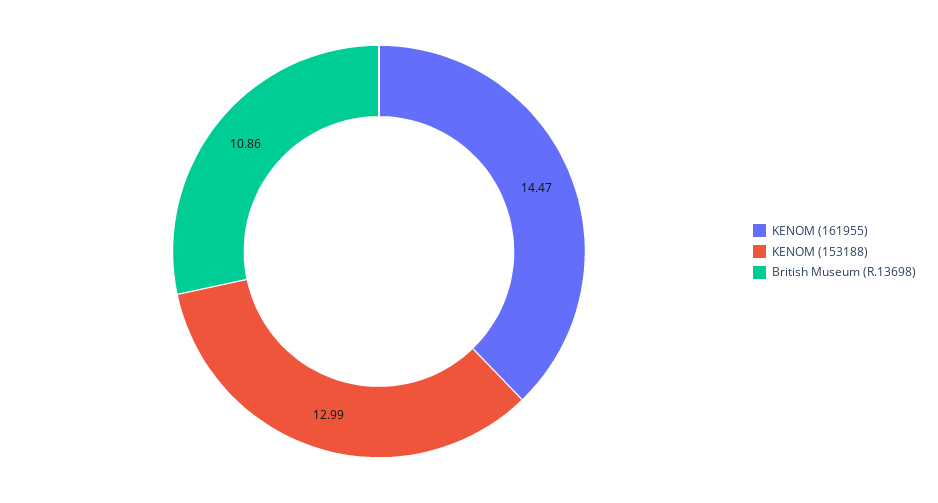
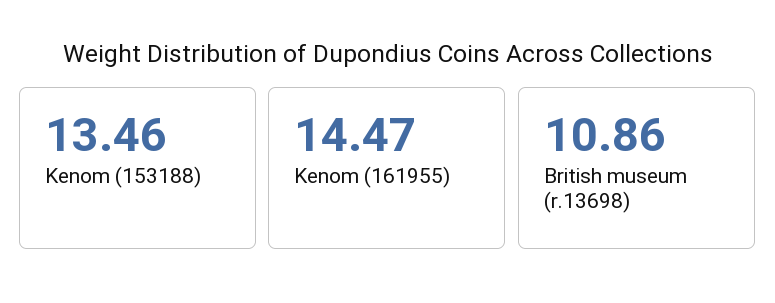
  {
    "KENOM (161955)": 14.47,
-   "KENOM (153188)": 12.99,
+   "KENOM (153188)": 13.46,
    "British Museum (R.13698)": 10.86
  }

